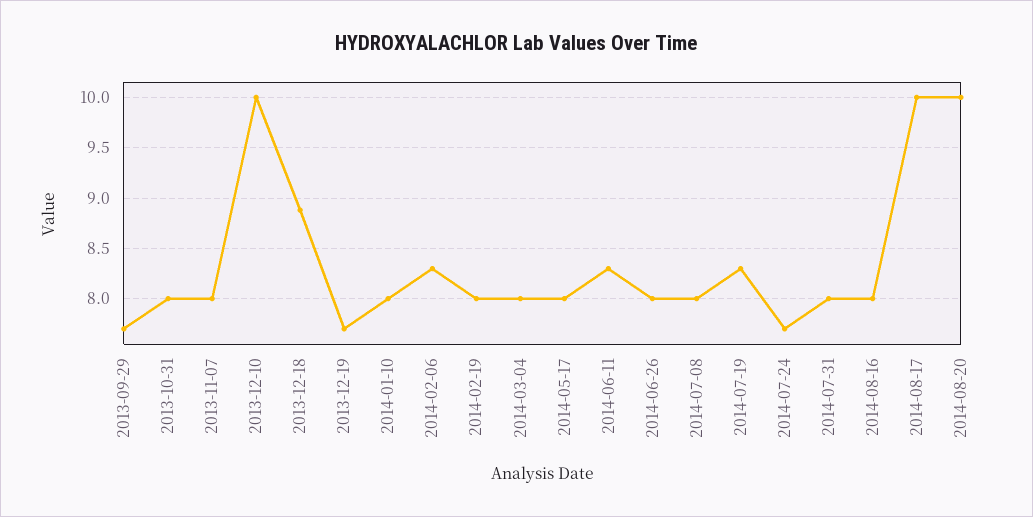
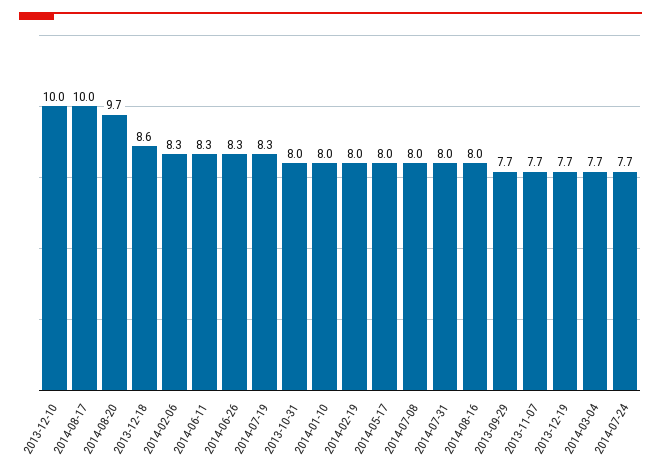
  {
    "2013-09-29": 7.7,
    "2013-10-31": 8,
-   "2013-11-07": 8,
+   "2013-11-07": 7.7,
    "2013-12-10": 10,
-   "2013-12-18": 8.9,
+   "2013-12-18": 8.6,
    "2013-12-19": 7.7,
    "2014-01-10": 8,
    "2014-02-06": 8.3,
    "2014-02-19": 8,
-   "2014-03-04": 8,
+   "2014-03-04": 7.7,
    "2014-05-17": 8,
    "2014-06-11": 8.3,
-   "2014-06-26": 8,
+   "2014-06-26": 8.3,
    "2014-07-08": 8,
    "2014-07-19": 8.3,
    "2014-07-24": 7.7,
    "2014-07-31": 8,
    "2014-08-16": 8,
    "2014-08-17": 10,
-   "2014-08-20": 10
+   "2014-08-20": 9.7
  }

